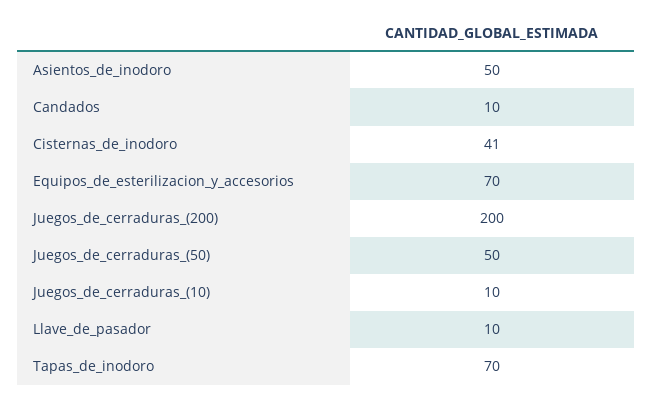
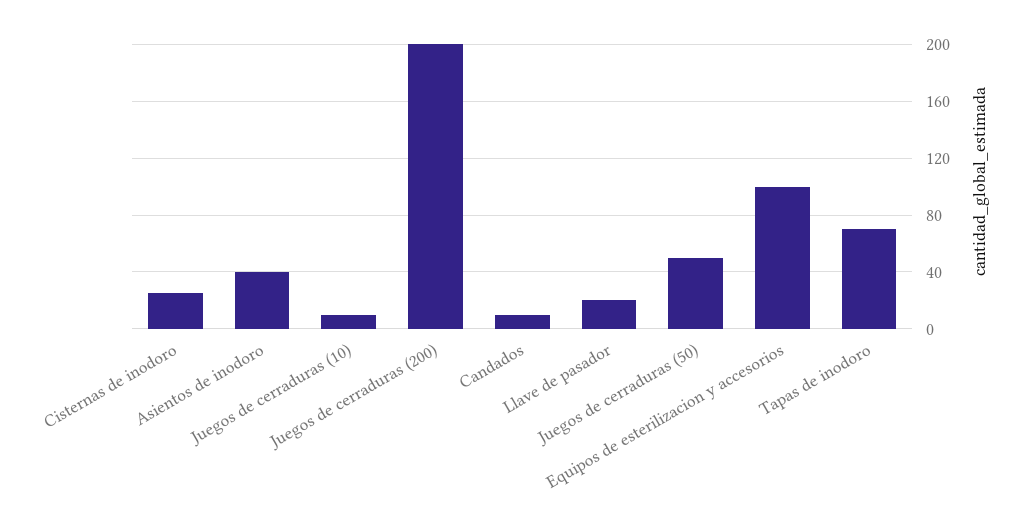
  {
-   "Asientos_de_inodoro": 50,
+   "Asientos_de_inodoro": 40,
    "Candados": 10,
-   "Cisternas_de_inodoro": 41,
+   "Cisternas_de_inodoro": 25,
-   "Equipos_de_esterilizacion_y_accesorios": 70,
+   "Equipos_de_esterilizacion_y_accesorios": 100,
    "Juegos_de_cerraduras_(200)": 200,
    "Juegos_de_cerraduras_(50)": 50,
    "Juegos_de_cerraduras_(10)": 10,
-   "Llave_de_pasador": 10,
+   "Llave_de_pasador": 20,
    "Tapas_de_inodoro": 70
  }

